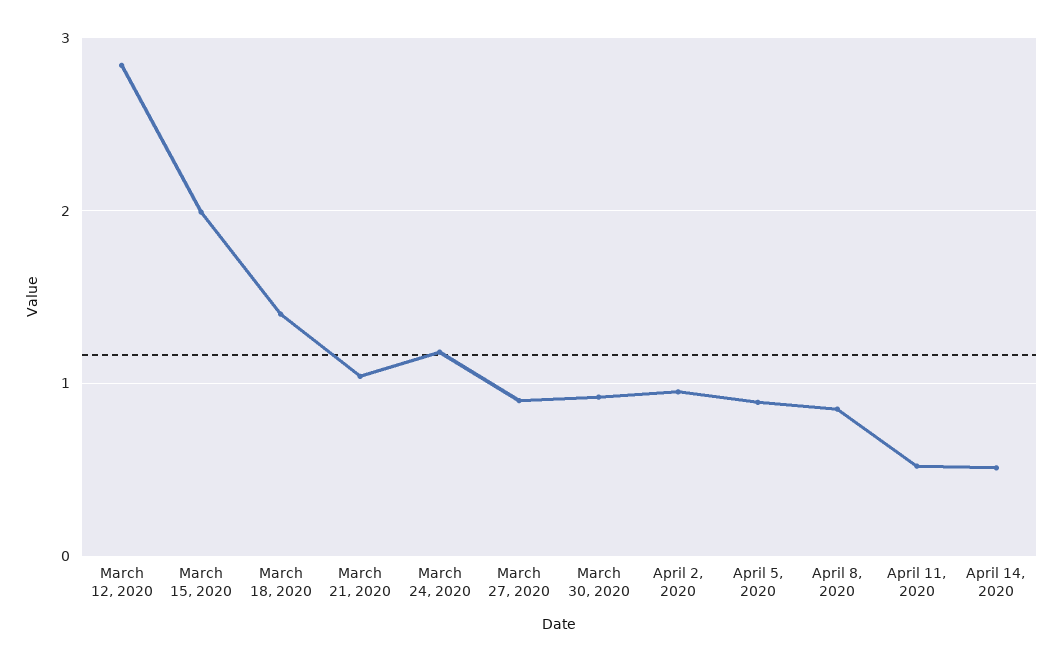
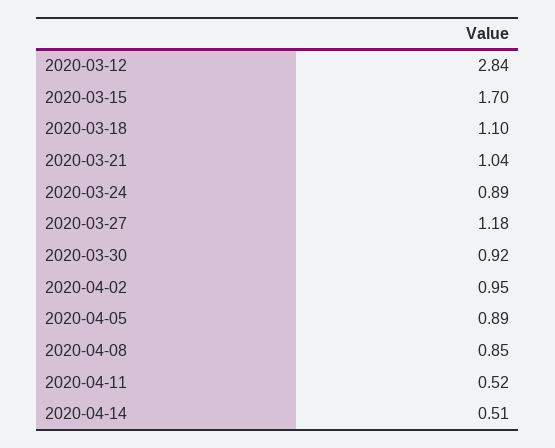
  {
    "March 12, 2020": 2.84,
-   "March 15, 2020": 2,
+   "March 15, 2020": 1.7,
-   "March 18, 2020": 1.4,
+   "March 18, 2020": 1.1,
    "March 21, 2020": 1.04,
-   "March 24, 2020": 1.2,
+   "March 24, 2020": 0.89,
-   "March 27, 2020": 0.9,
+   "March 27, 2020": 1.18,
    "March 30, 2020": 0.92,
    "April 2, 2020": 0.95,
    "April 5, 2020": 0.89,
    "April 8, 2020": 0.85,
    "April 11, 2020": 0.52,
    "April 14, 2020": 0.51
  }

